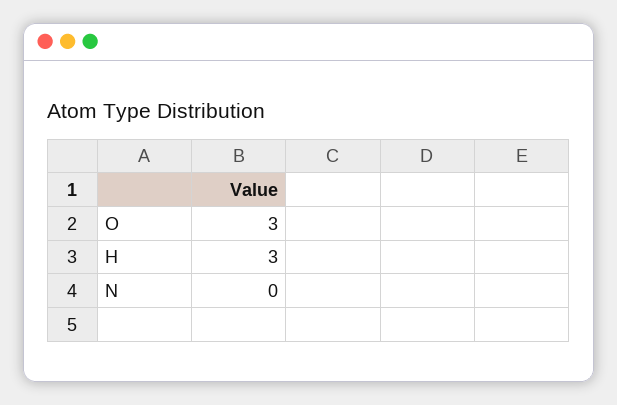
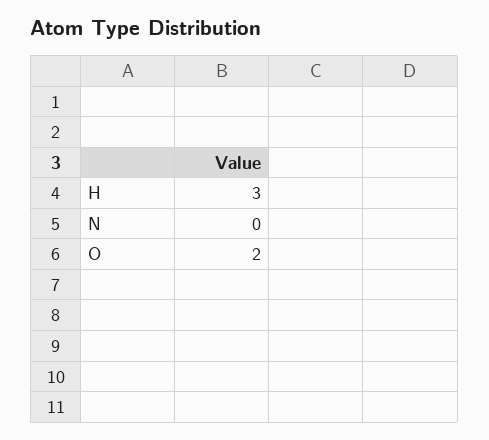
  {
-   "O": 3,
+   "O": 2,
    "H": 3,
    "N": 0
  }

